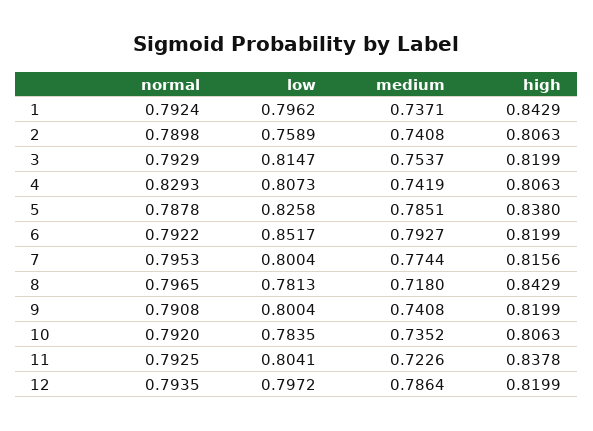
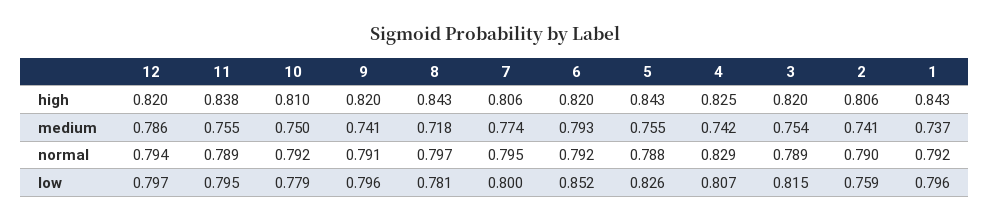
  {
    "normal": {
      "1": 0.7924,
      "2": 0.7898,
-     "3": 0.7929,
+     "3": 0.789,
      "4": 0.8293,
      "5": 0.7878,
      "6": 0.7922,
      "7": 0.7953,
      "8": 0.7965,
      "9": 0.7908,
      "10": 0.792,
-     "11": 0.7925,
+     "11": 0.789,
      "12": 0.7935
    },
    "low": {
      "1": 0.7962,
      "2": 0.7589,
      "3": 0.8147,
      "4": 0.8073,
      "5": 0.8258,
      "6": 0.8517,
      "7": 0.8004,
      "8": 0.7813,
-     "9": 0.8004,
+     "9": 0.796,
-     "10": 0.7835,
+     "10": 0.779,
-     "11": 0.8041,
+     "11": 0.795,
      "12": 0.7972
    },
    "medium": {
      "1": 0.7371,
      "2": 0.7408,
      "3": 0.7537,
      "4": 0.7419,
-     "5": 0.7851,
+     "5": 0.755,
      "6": 0.7927,
      "7": 0.7744,
      "8": 0.718,
      "9": 0.7408,
-     "10": 0.7352,
+     "10": 0.75,
-     "11": 0.7226,
+     "11": 0.755,
      "12": 0.7864
    },
    "high": {
      "1": 0.8429,
      "2": 0.8063,
      "3": 0.8199,
-     "4": 0.8063,
+     "4": 0.825,
-     "5": 0.838,
+     "5": 0.843,
      "6": 0.8199,
-     "7": 0.8156,
+     "7": 0.806,
      "8": 0.8429,
      "9": 0.8199,
-     "10": 0.8063,
+     "10": 0.81,
      "11": 0.8378,
      "12": 0.8199
    }
  }

